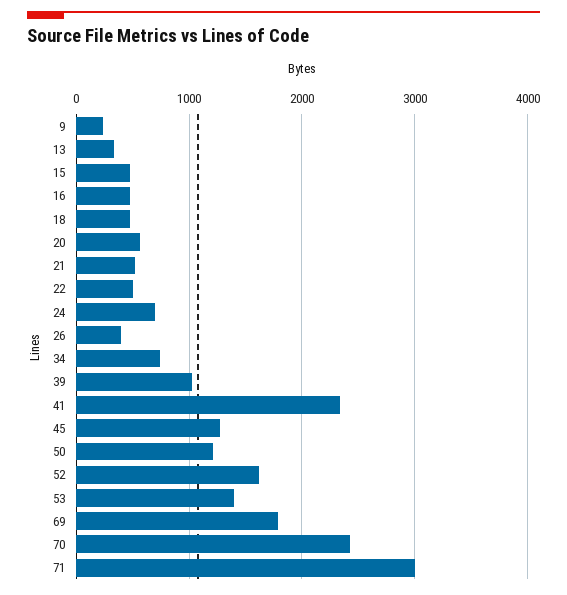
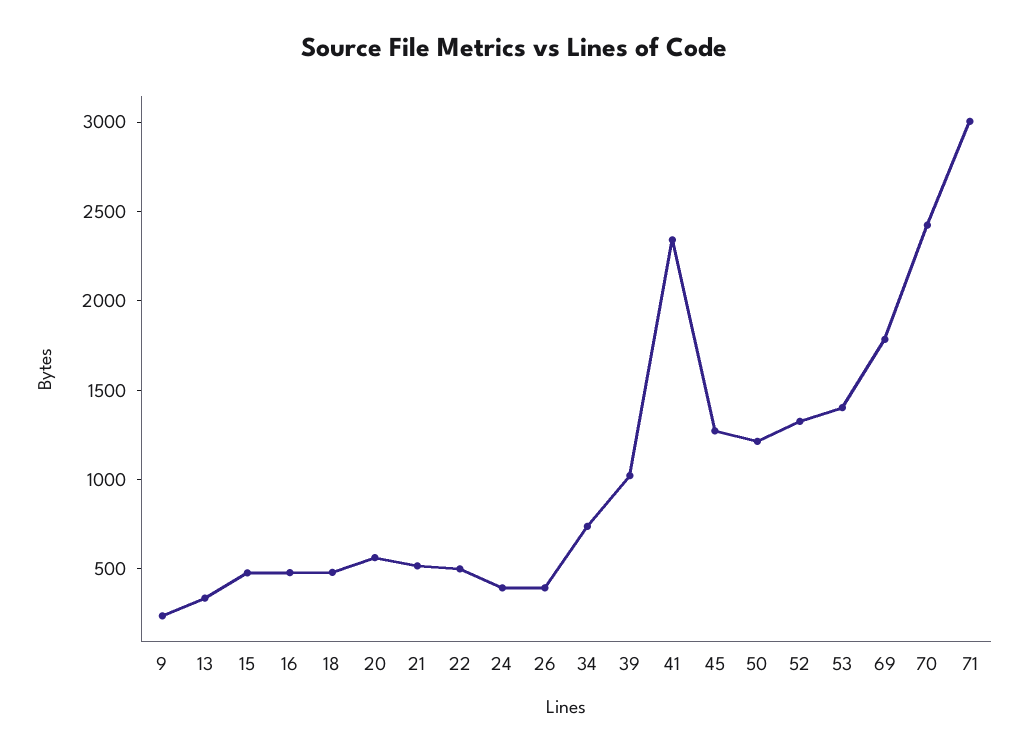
  {
    "9": 200,
    "13": 300,
    "15": 500,
    "16": 500,
    "18": 500,
    "20": 600,
    "21": 500,
    "22": 500,
-   "24": 700,
+   "24": 400,
    "26": 400,
    "34": 700,
    "39": 1000,
    "41": 2300,
    "45": 1300,
    "50": 1200,
-   "52": 1600,
+   "52": 1300,
    "53": 1400,
    "69": 1800,
    "70": 2400,
    "71": 3000
  }

